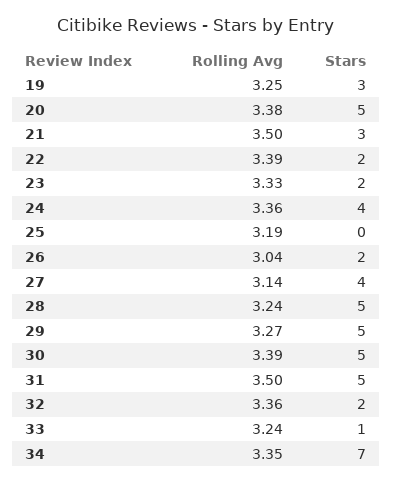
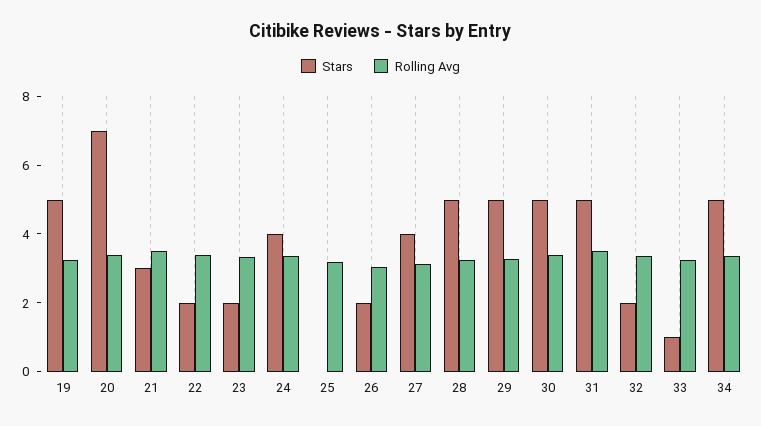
  {
    "Rolling Avg": {
      "19": 3.25,
      "20": 3.38,
      "21": 3.5,
      "22": 3.39,
      "23": 3.33,
      "24": 3.36,
      "25": 3.19,
      "26": 3.04,
      "27": 3.14,
      "28": 3.24,
      "29": 3.27,
      "30": 3.39,
      "31": 3.5,
      "32": 3.36,
      "33": 3.24,
      "34": 3.35
    },
    "Stars": {
-     "19": 3,
+     "19": 5,
-     "20": 5,
+     "20": 7,
      "21": 3,
      "22": 2,
      "23": 2,
      "24": 4,
      "25": 0,
      "26": 2,
      "27": 4,
      "28": 5,
      "29": 5,
      "30": 5,
      "31": 5,
      "32": 2,
      "33": 1,
-     "34": 7
+     "34": 5
    }
  }

